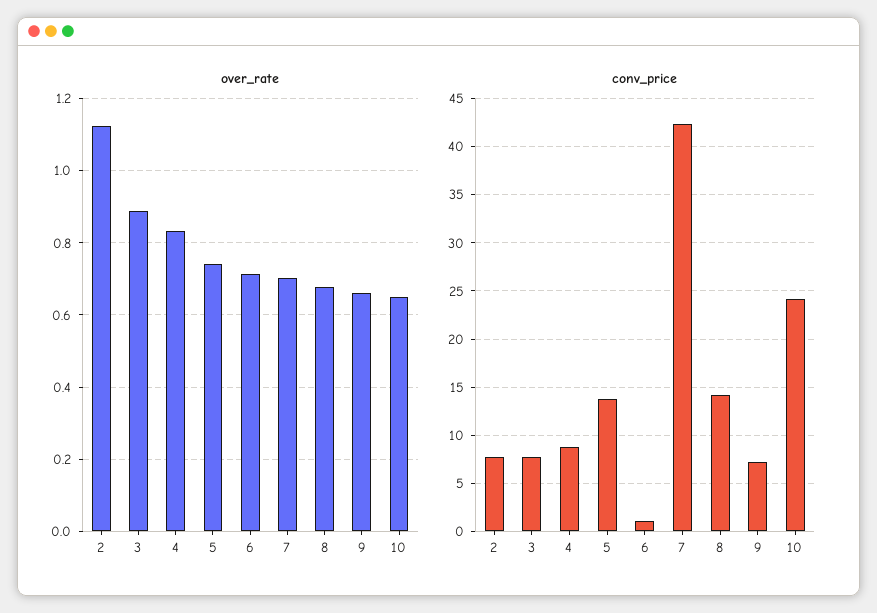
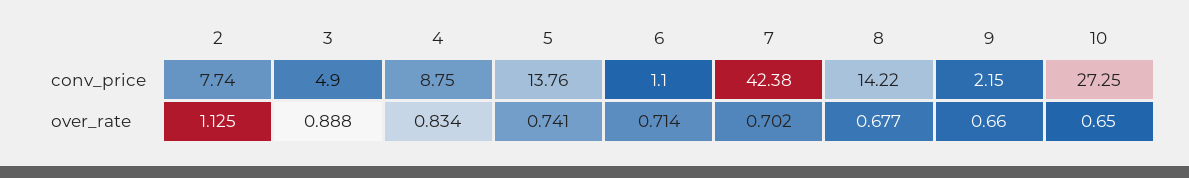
  {
    "over_rate": {
      "2": 1.125,
      "3": 0.888,
      "4": 0.834,
      "5": 0.741,
      "6": 0.714,
      "7": 0.702,
      "8": 0.677,
      "9": 0.66,
      "10": 0.65
    },
    "conv_price": {
      "2": 7.74,
-     "3": 8,
+     "3": 4.9,
      "4": 8.75,
      "5": 13.76,
      "6": 1.1,
      "7": 42.38,
      "8": 14.22,
-     "9": 7,
+     "9": 2.15,
-     "10": 24
+     "10": 27.25
    }
  }

